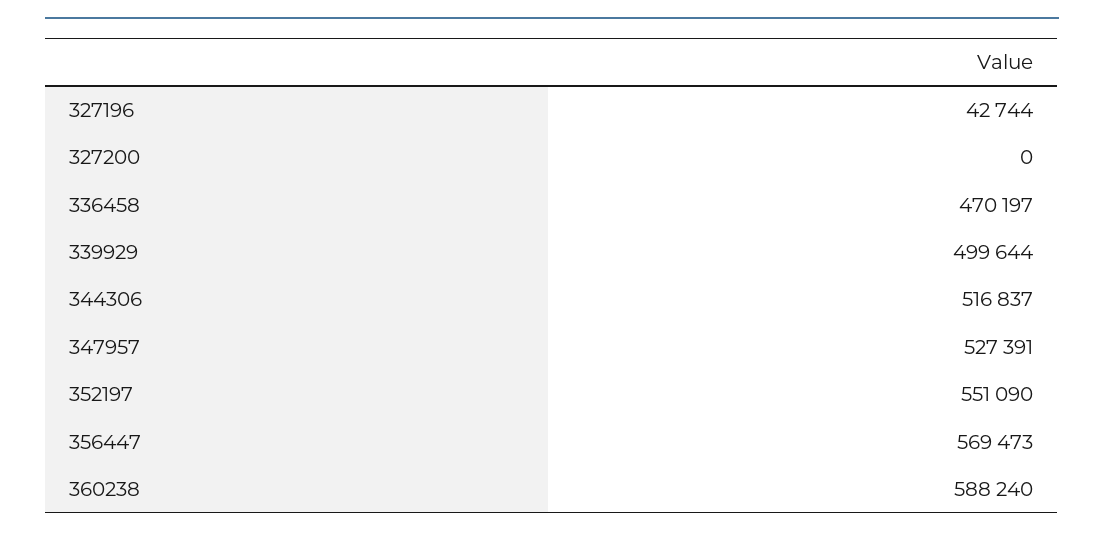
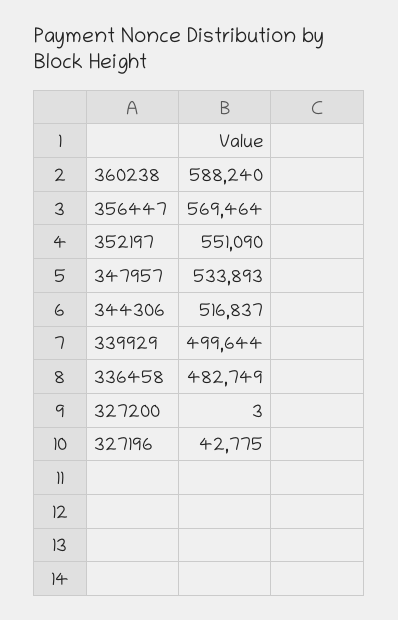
  {
-   "327196": 42744,
+   "327196": 42775,
-   "327200": 0,
+   "327200": 3,
-   "336458": 470197,
+   "336458": 482749,
    "339929": 499644,
    "344306": 516837,
-   "347957": 527391,
+   "347957": 533893,
    "352197": 551090,
-   "356447": 569473,
+   "356447": 569464,
    "360238": 588240
  }

